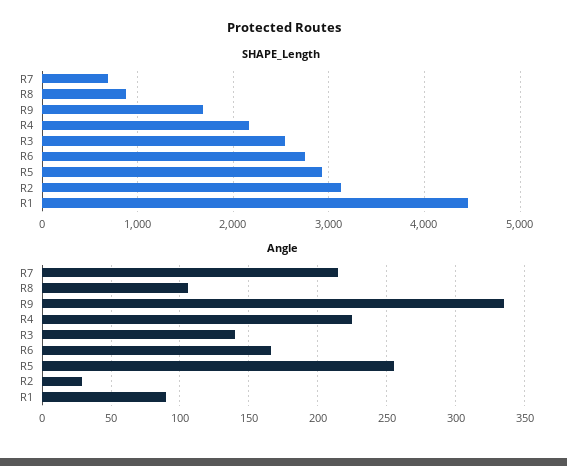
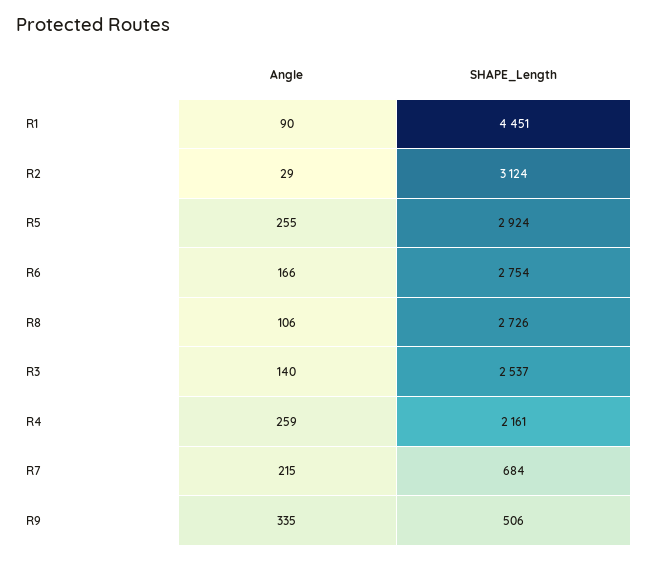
  {
    "SHAPE_Length": {
      "R7": 684,
-     "R8": 900,
+     "R8": 2726,
-     "R9": 1700,
+     "R9": 506,
      "R4": 2161,
      "R3": 2537,
      "R6": 2754,
      "R5": 2924,
      "R2": 3124,
      "R1": 4451
    },
    "Angle": {
      "R7": 215,
      "R8": 106,
      "R9": 335,
-     "R4": 225,
+     "R4": 259,
      "R3": 140,
      "R6": 166,
      "R5": 255,
      "R2": 29,
      "R1": 90
    }
  }

